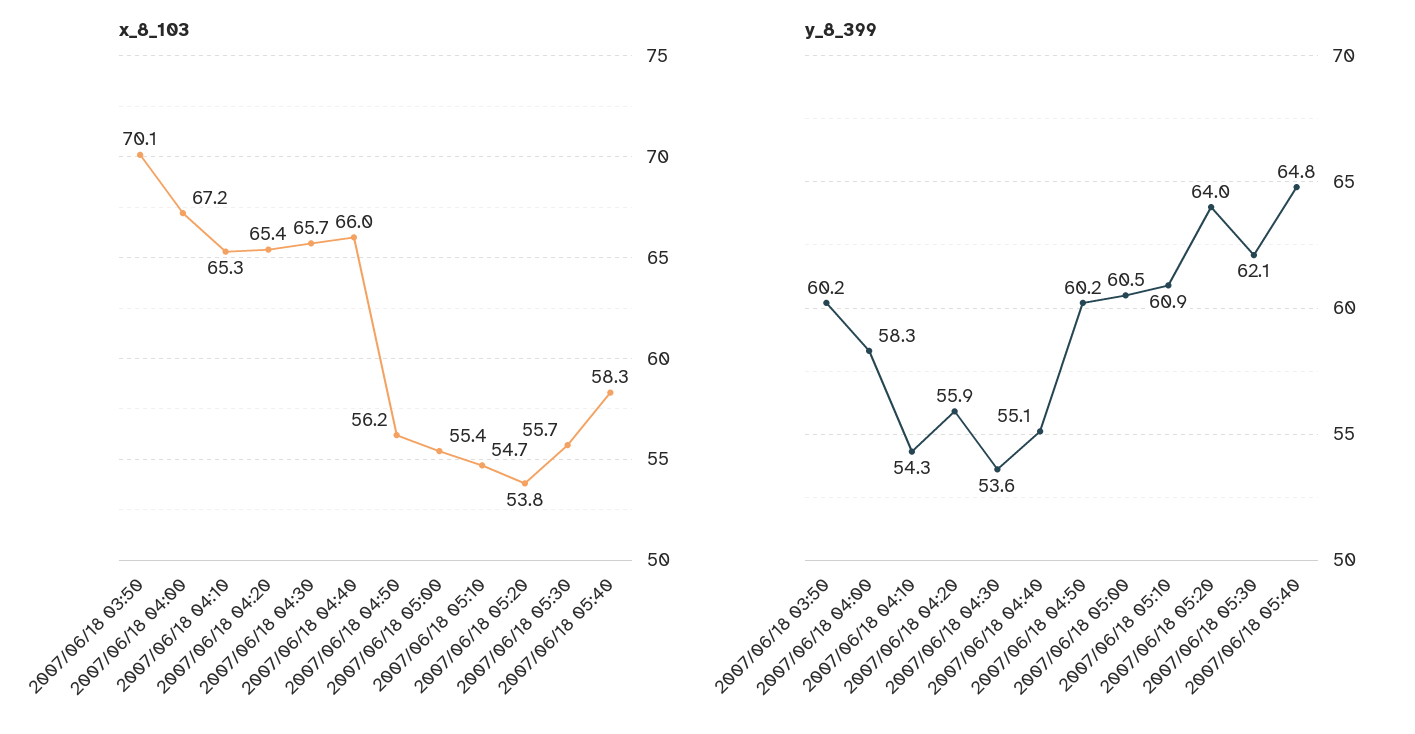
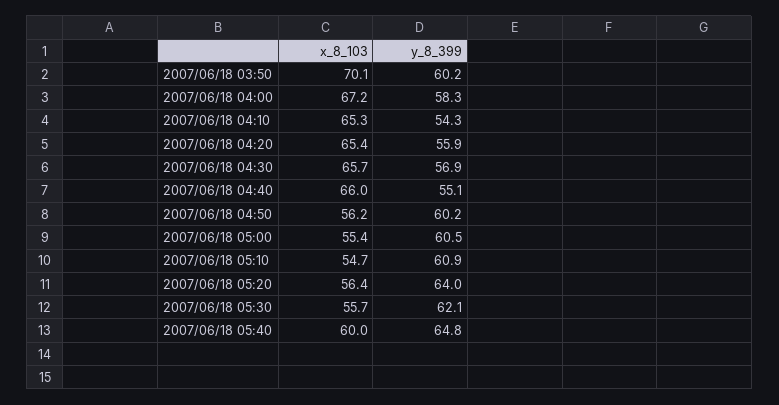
  {
    "x_8_103": {
      "2007/06/18 03:50": 70.1,
      "2007/06/18 04:00": 67.2,
      "2007/06/18 04:10": 65.3,
      "2007/06/18 04:20": 65.4,
      "2007/06/18 04:30": 65.7,
      "2007/06/18 04:40": 66,
      "2007/06/18 04:50": 56.2,
      "2007/06/18 05:00": 55.4,
      "2007/06/18 05:10": 54.7,
-     "2007/06/18 05:20": 53.8,
+     "2007/06/18 05:20": 56.4,
      "2007/06/18 05:30": 55.7,
-     "2007/06/18 05:40": 58.3
+     "2007/06/18 05:40": 60
    },
    "y_8_399": {
      "2007/06/18 03:50": 60.2,
      "2007/06/18 04:00": 58.3,
      "2007/06/18 04:10": 54.3,
      "2007/06/18 04:20": 55.9,
-     "2007/06/18 04:30": 53.6,
+     "2007/06/18 04:30": 56.9,
      "2007/06/18 04:40": 55.1,
      "2007/06/18 04:50": 60.2,
      "2007/06/18 05:00": 60.5,
      "2007/06/18 05:10": 60.9,
      "2007/06/18 05:20": 64,
      "2007/06/18 05:30": 62.1,
      "2007/06/18 05:40": 64.8
    }
  }

